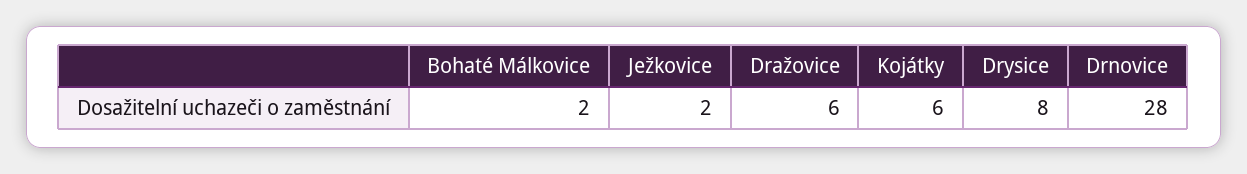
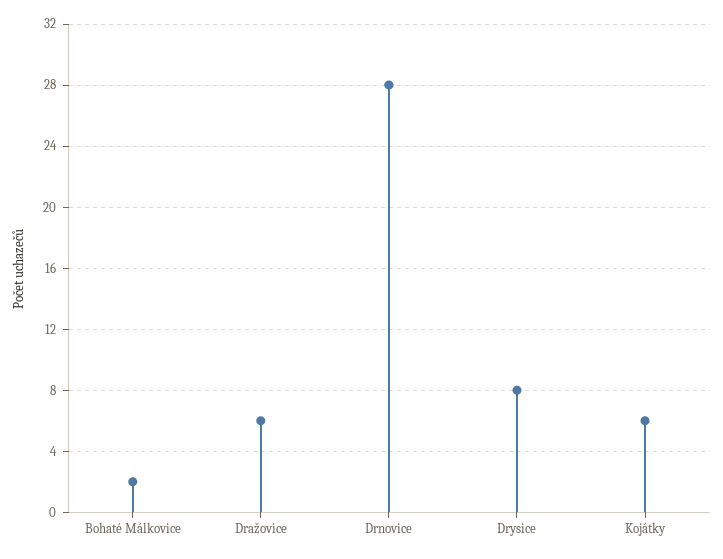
  {
    "Bohaté Málkovice": 2,
-   "Ježkovice": 2,
    "Dražovice": 6,
    "Kojátky": 6,
    "Drysice": 8,
    "Drnovice": 28
  }

